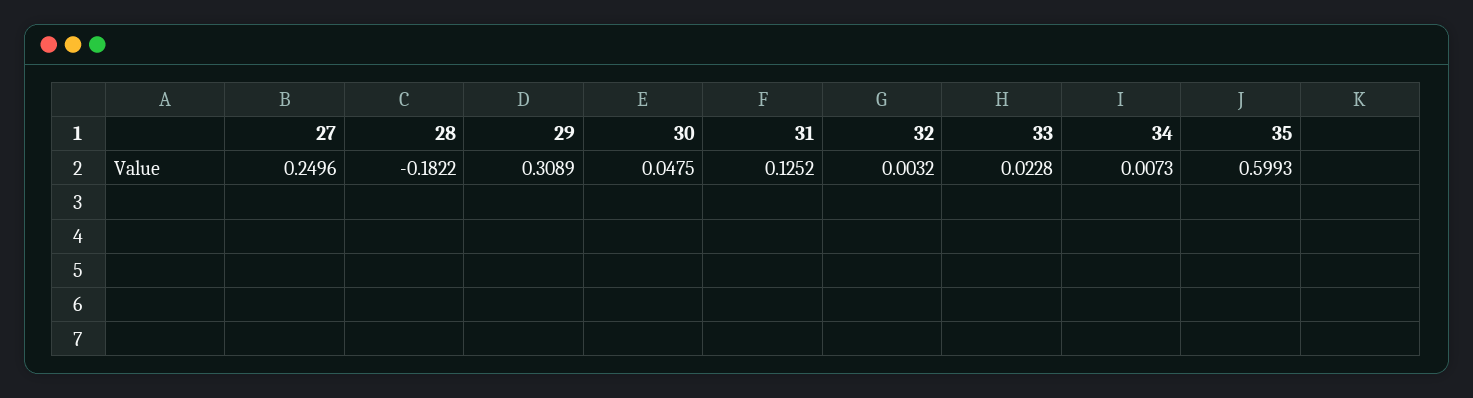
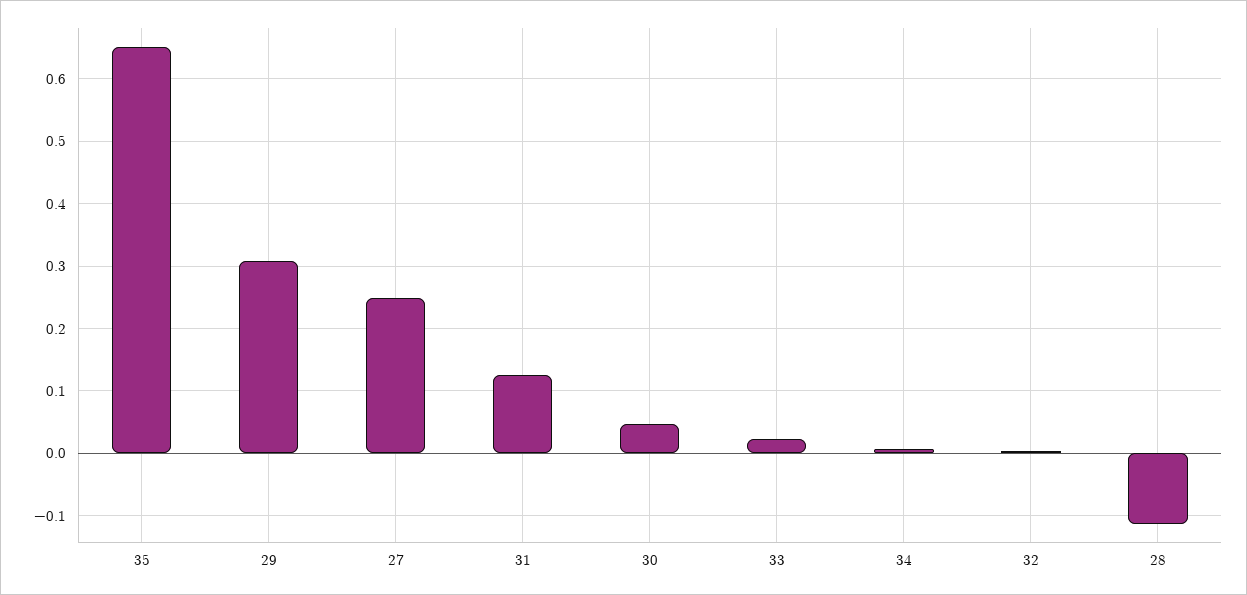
  {
    "27": 0.2496,
-   "28": -0.1822,
+   "28": -0.11,
    "29": 0.3089,
    "30": 0.0475,
    "31": 0.1252,
    "32": 0.0032,
    "33": 0.0228,
    "34": 0.0073,
-   "35": 0.5993
+   "35": 0.65
  }

